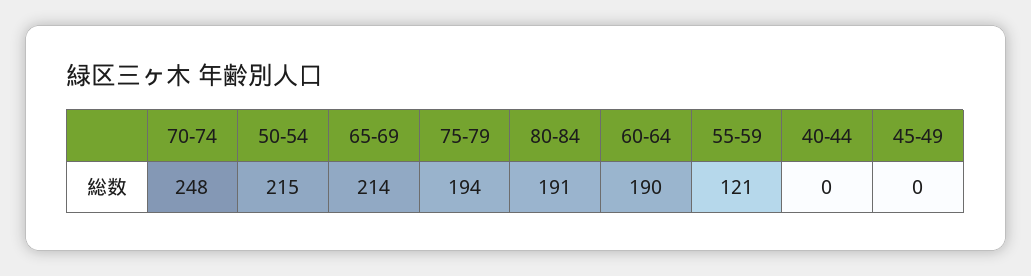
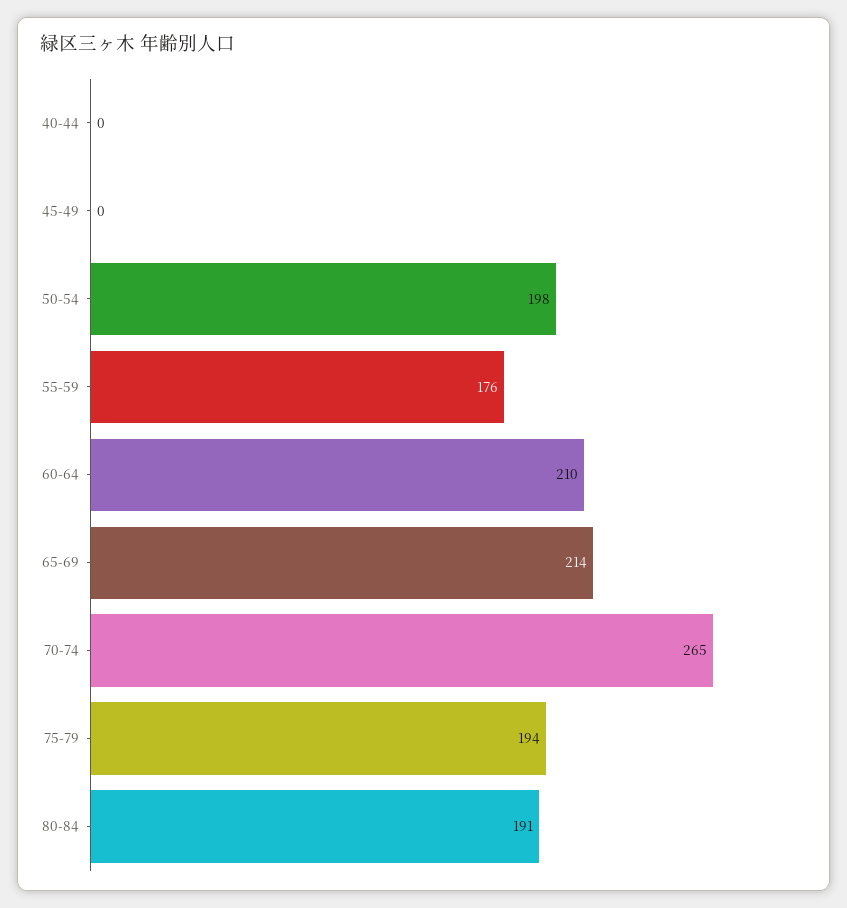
  {
-   "70-74": 248,
+   "70-74": 265,
-   "50-54": 215,
+   "50-54": 198,
    "65-69": 214,
    "75-79": 194,
    "80-84": 191,
-   "60-64": 190,
+   "60-64": 210,
-   "55-59": 121,
+   "55-59": 176,
    "40-44": 0,
    "45-49": 0
  }

